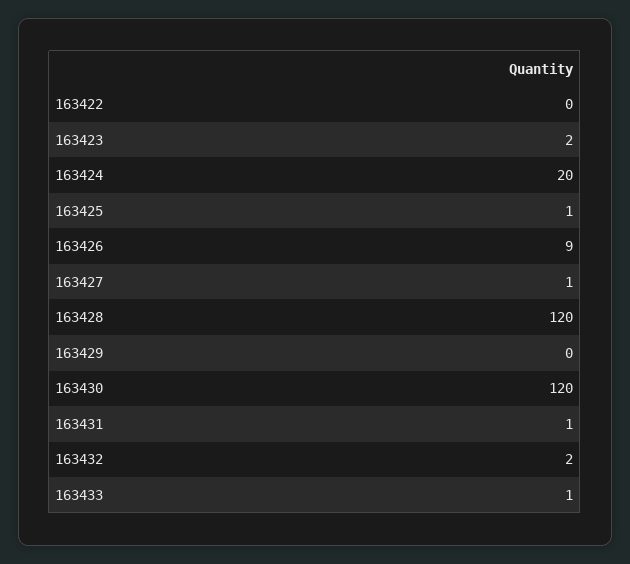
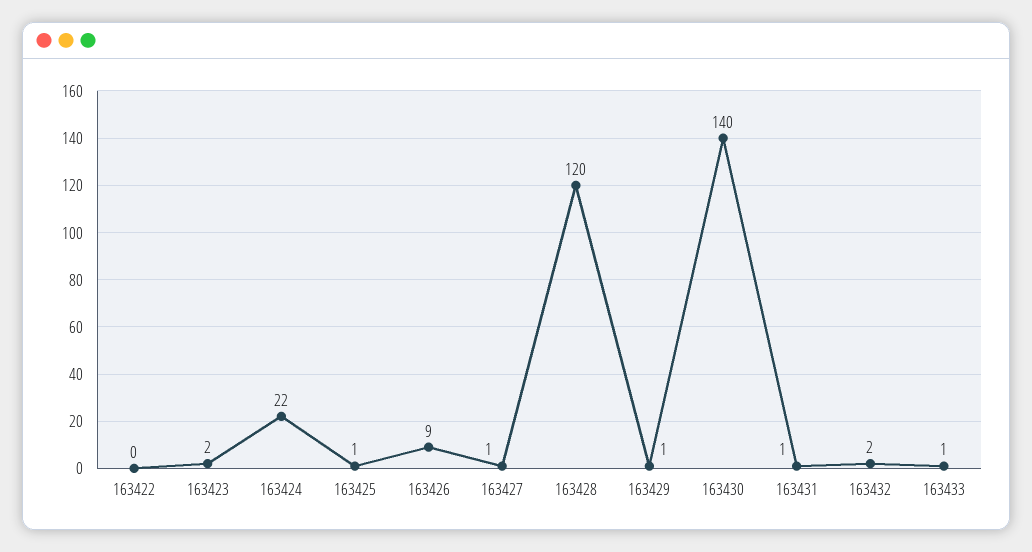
  {
    "163422": 0,
    "163423": 2,
-   "163424": 20,
+   "163424": 22,
    "163425": 1,
    "163426": 9,
    "163427": 1,
    "163428": 120,
-   "163429": 0,
+   "163429": 1,
-   "163430": 120,
+   "163430": 140,
    "163431": 1,
    "163432": 2,
    "163433": 1
  }

